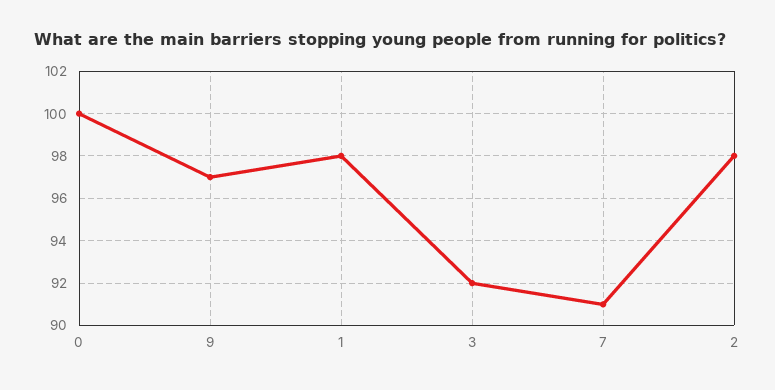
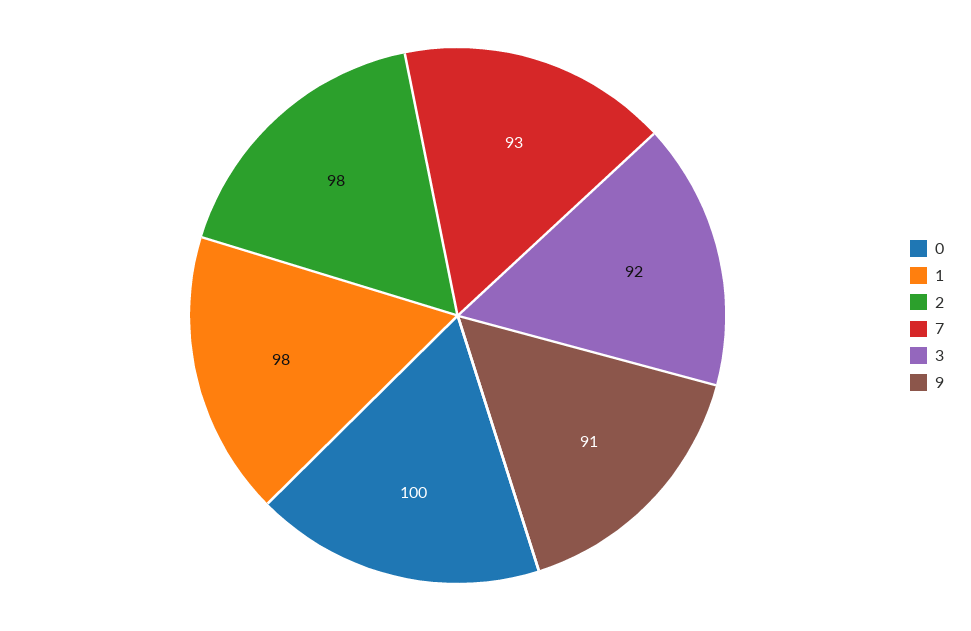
  {
    "0": 100,
-   "9": 97,
+   "9": 91,
    "1": 98,
    "3": 92,
-   "7": 91,
+   "7": 93,
    "2": 98
  }

